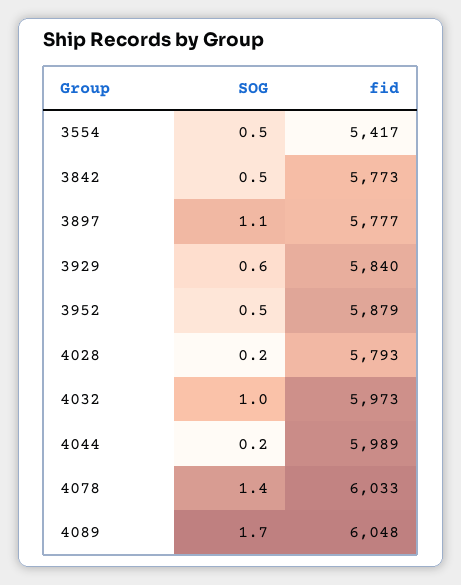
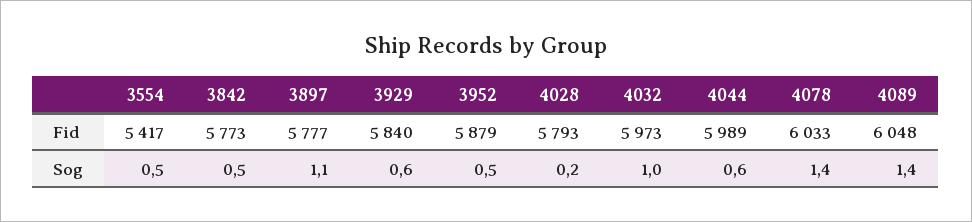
  {
    "SOG": {
      "3554": 0.5,
      "3842": 0.5,
      "3897": 1.1,
      "3929": 0.6,
      "3952": 0.5,
      "4028": 0.2,
      "4032": 1,
-     "4044": 0.2,
+     "4044": 0.6,
      "4078": 1.4,
-     "4089": 1.7
+     "4089": 1.4
    },
    "fid": {
      "3554": 5417,
      "3842": 5773,
      "3897": 5777,
      "3929": 5840,
      "3952": 5879,
      "4028": 5793,
      "4032": 5973,
      "4044": 5989,
      "4078": 6033,
      "4089": 6048
    }
  }

